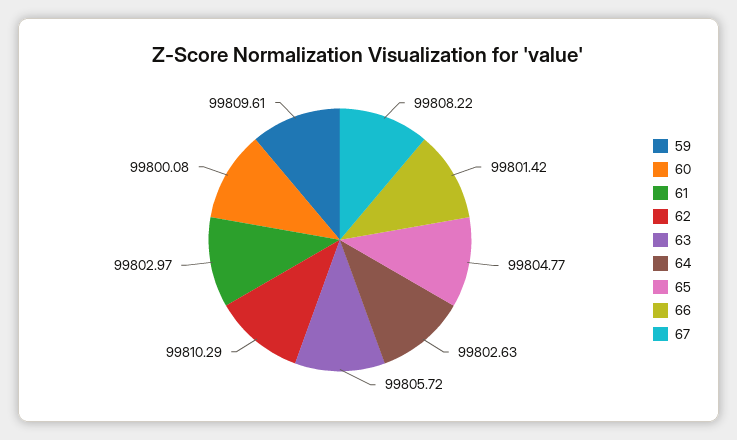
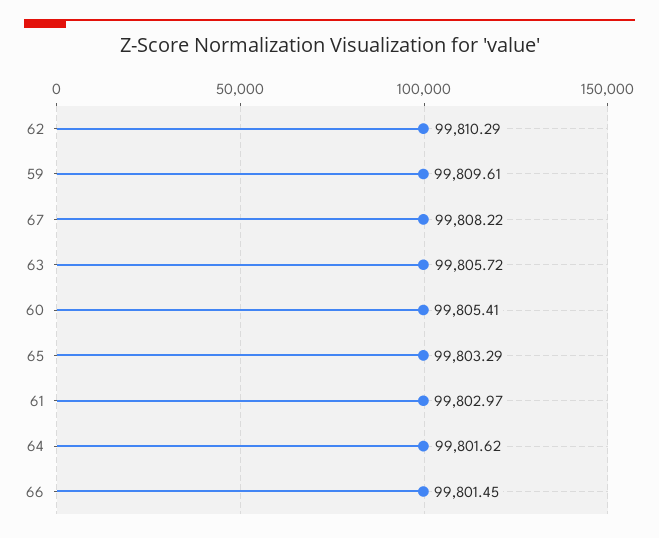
  {
    "59": 99809.61,
-   "60": 99800.08,
+   "60": 99805.41,
    "61": 99802.97,
    "62": 99810.29,
    "63": 99805.72,
-   "64": 99802.63,
+   "64": 99801.62,
-   "65": 99804.77,
+   "65": 99803.29,
-   "66": 99801.42,
+   "66": 99801.45,
    "67": 99808.22
  }

